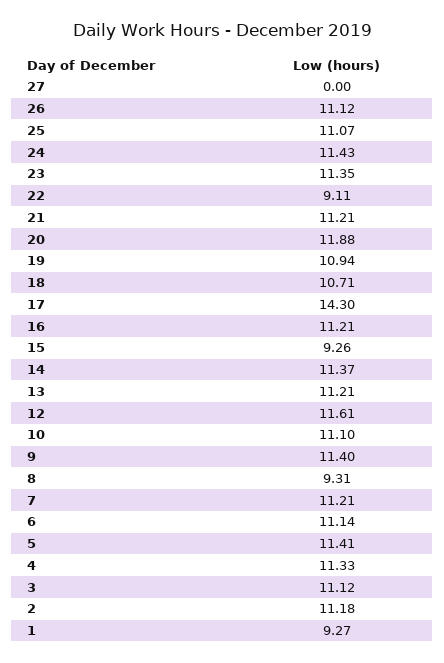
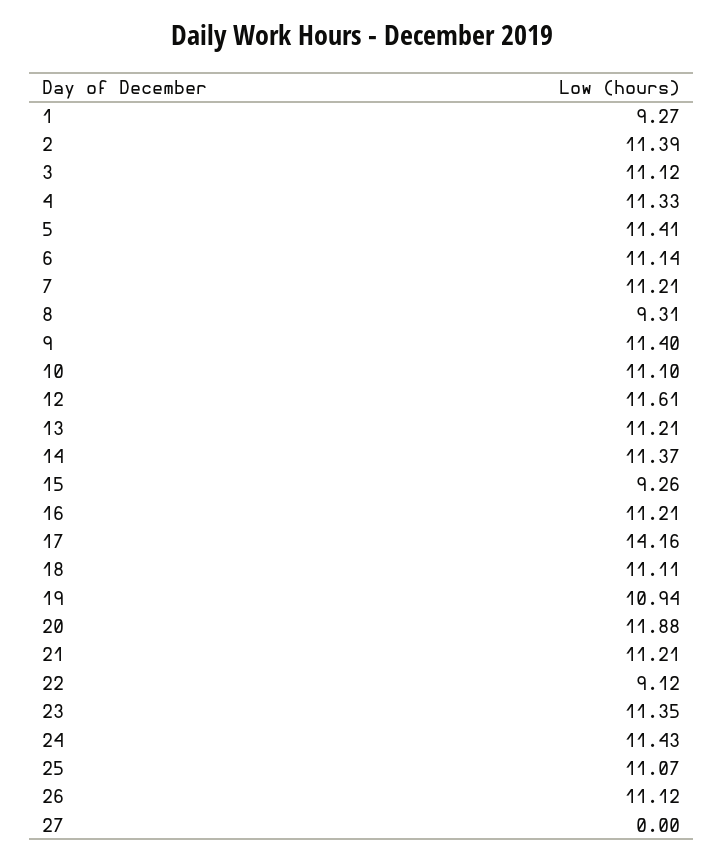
  {
    "27": 0,
    "26": 11.12,
    "25": 11.07,
    "24": 11.43,
    "23": 11.35,
-   "22": 9.11,
+   "22": 9.12,
    "21": 11.21,
    "20": 11.88,
    "19": 10.94,
-   "18": 10.71,
+   "18": 11.11,
-   "17": 14.3,
+   "17": 14.16,
    "16": 11.21,
    "15": 9.26,
    "14": 11.37,
    "13": 11.21,
    "12": 11.61,
    "10": 11.1,
    "9": 11.4,
    "8": 9.31,
    "7": 11.21,
    "6": 11.14,
    "5": 11.41,
    "4": 11.33,
    "3": 11.12,
-   "2": 11.18,
+   "2": 11.39,
    "1": 9.27
  }

